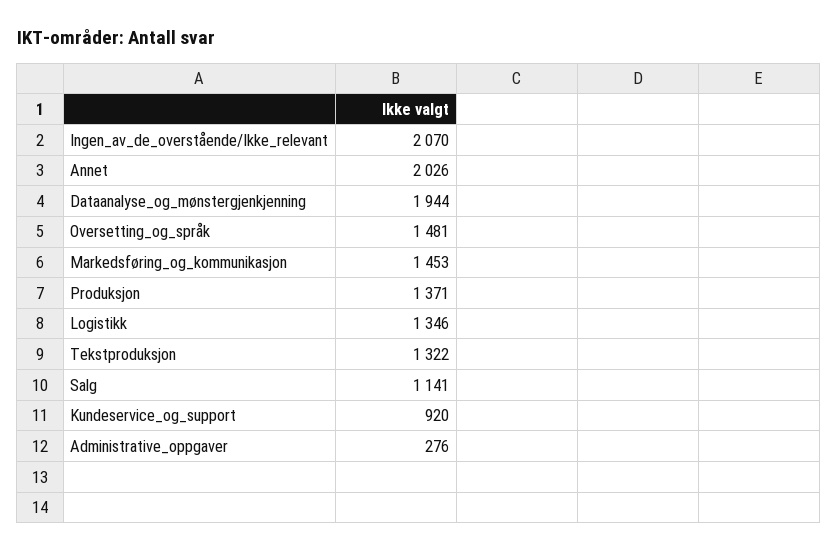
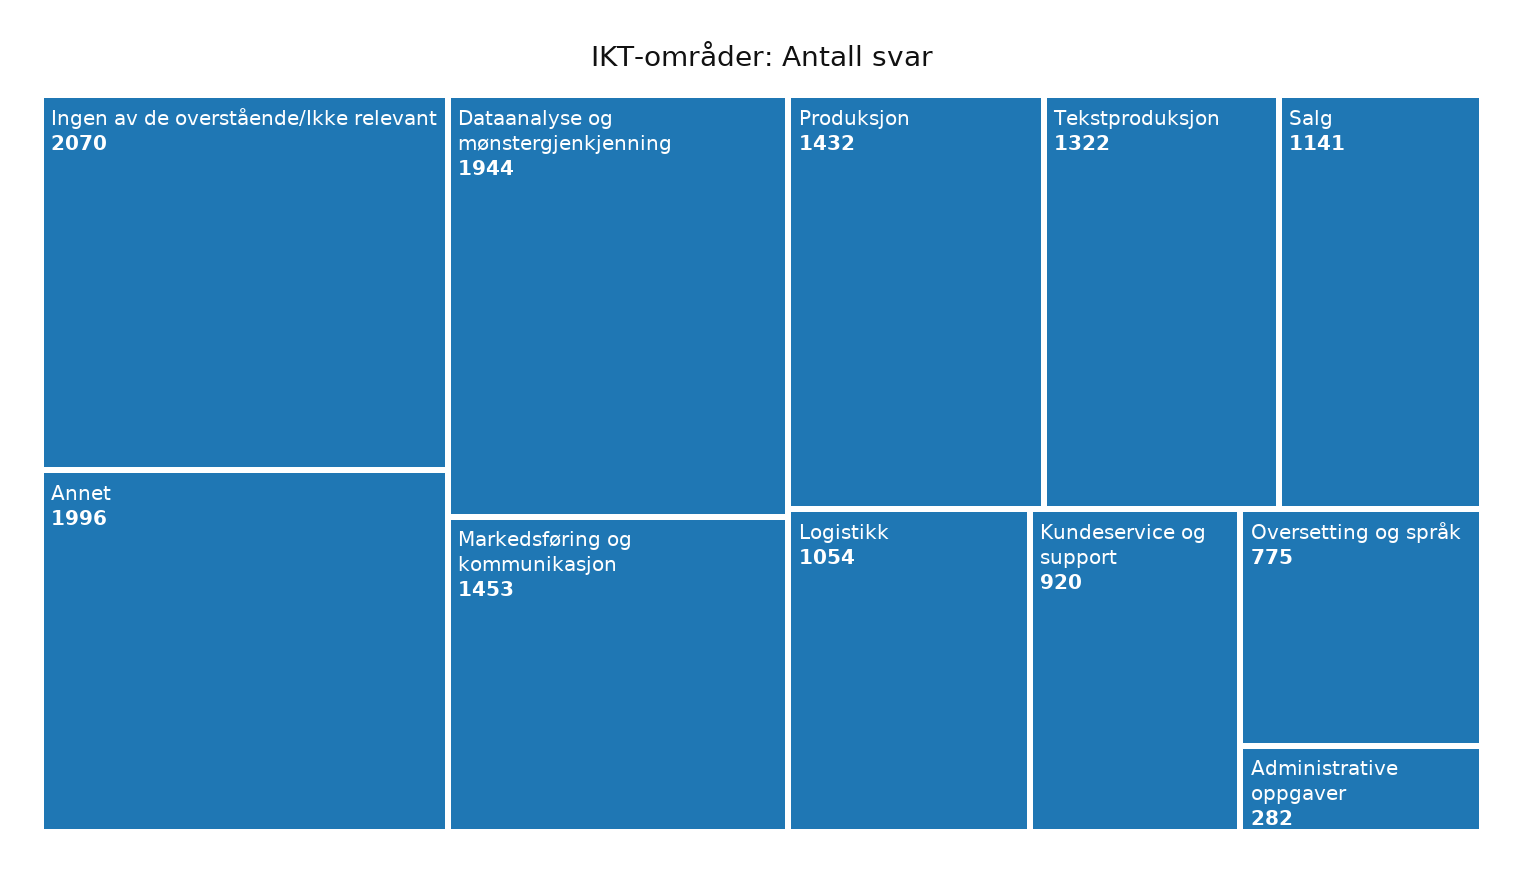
  {
    "Ingen_av_de_overstående/Ikke_relevant": 2070,
-   "Annet": 2026,
+   "Annet": 1996,
    "Dataanalyse_og_mønstergjenkjenning": 1944,
-   "Oversetting_og_språk": 1481,
+   "Oversetting_og_språk": 775,
    "Markedsføring_og_kommunikasjon": 1453,
-   "Produksjon": 1371,
+   "Produksjon": 1432,
-   "Logistikk": 1346,
+   "Logistikk": 1054,
    "Tekstproduksjon": 1322,
    "Salg": 1141,
    "Kundeservice_og_support": 920,
-   "Administrative_oppgaver": 276
+   "Administrative_oppgaver": 282
  }

